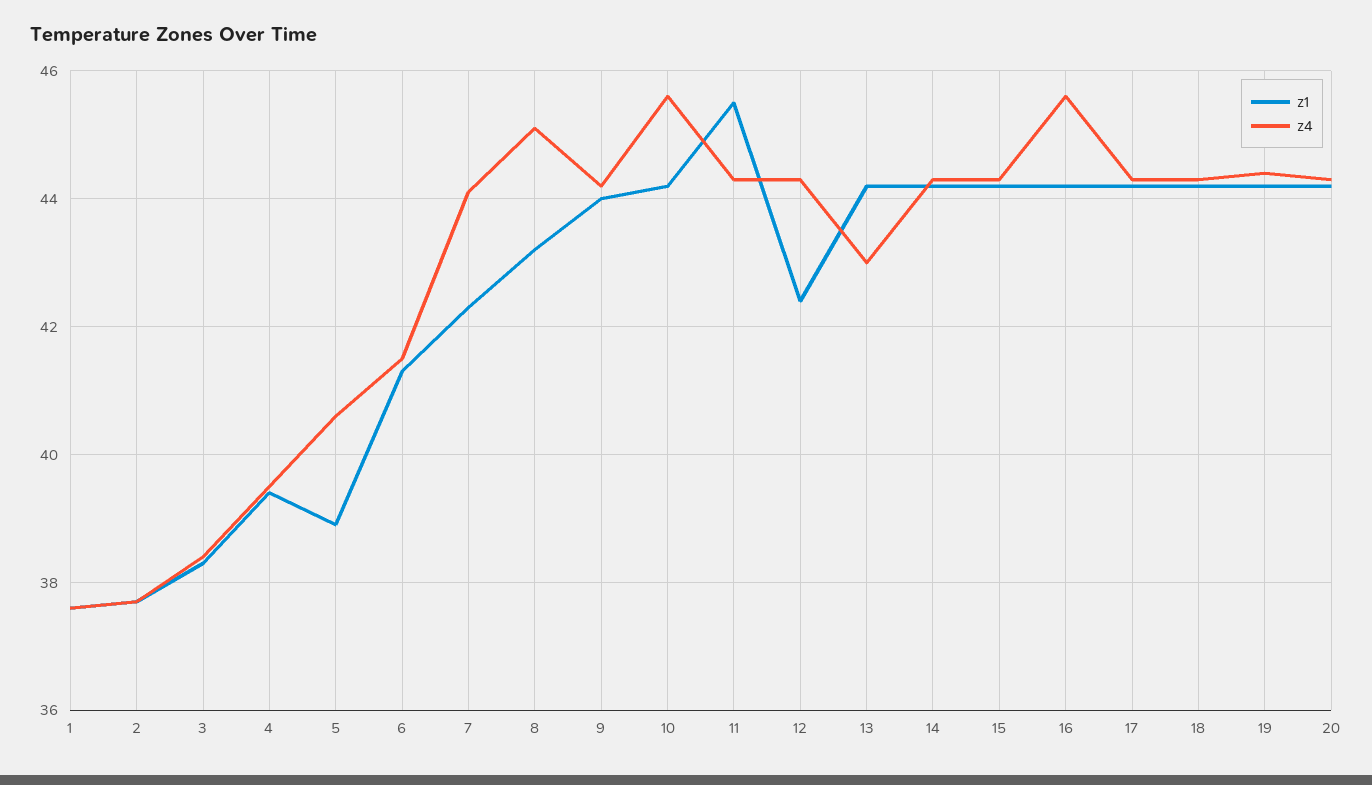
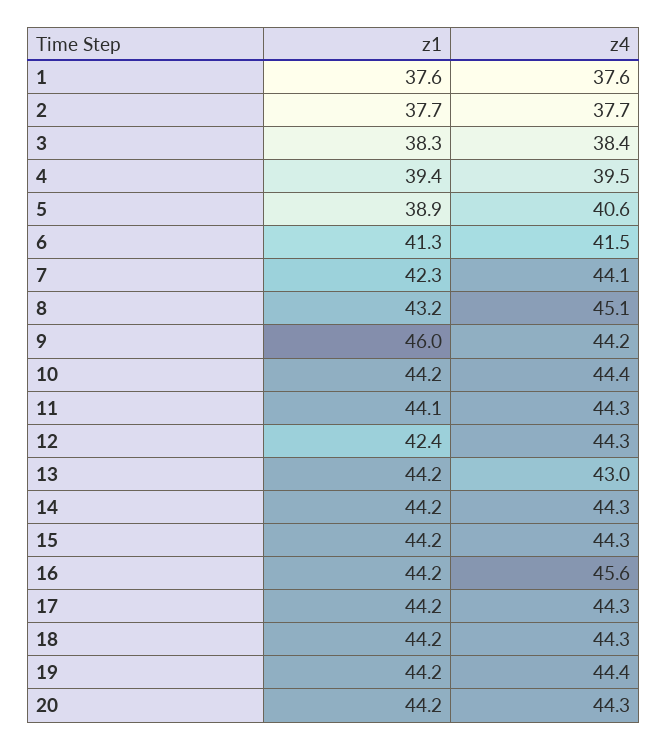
  {
    "z1": {
      "1": 37.6,
      "2": 37.7,
      "3": 38.3,
      "4": 39.4,
      "5": 38.9,
      "6": 41.3,
      "7": 42.3,
      "8": 43.2,
-     "9": 44,
+     "9": 46,
      "10": 44.2,
-     "11": 45.5,
+     "11": 44.1,
      "12": 42.4,
      "13": 44.2,
      "14": 44.2,
      "15": 44.2,
      "16": 44.2,
      "17": 44.2,
      "18": 44.2,
      "19": 44.2,
      "20": 44.2
    },
    "z4": {
      "1": 37.6,
      "2": 37.7,
      "3": 38.4,
      "4": 39.5,
      "5": 40.6,
      "6": 41.5,
      "7": 44.1,
      "8": 45.1,
      "9": 44.2,
-     "10": 45.5,
+     "10": 44.4,
      "11": 44.3,
      "12": 44.3,
      "13": 43,
      "14": 44.3,
      "15": 44.3,
      "16": 45.6,
      "17": 44.3,
      "18": 44.3,
      "19": 44.4,
      "20": 44.3
    }
  }

